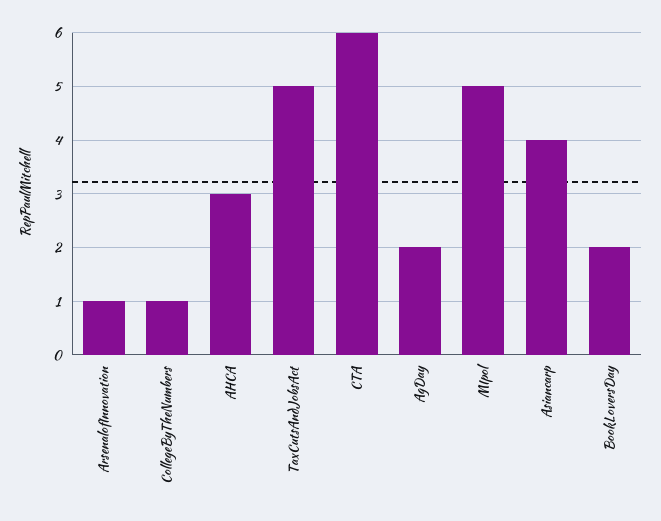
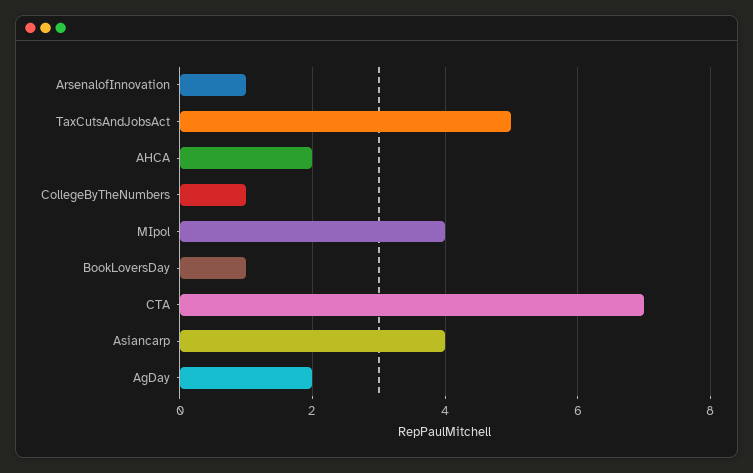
  {
    "ArsenalofInnovation": 1,
    "CollegeByTheNumbers": 1,
-   "AHCA": 3,
+   "AHCA": 2,
    "TaxCutsAndJobsAct": 5,
-   "CTA": 6,
+   "CTA": 7,
    "AgDay": 2,
-   "MIpol": 5,
+   "MIpol": 4,
    "Asiancarp": 4,
-   "BookLoversDay": 2
+   "BookLoversDay": 1
  }

